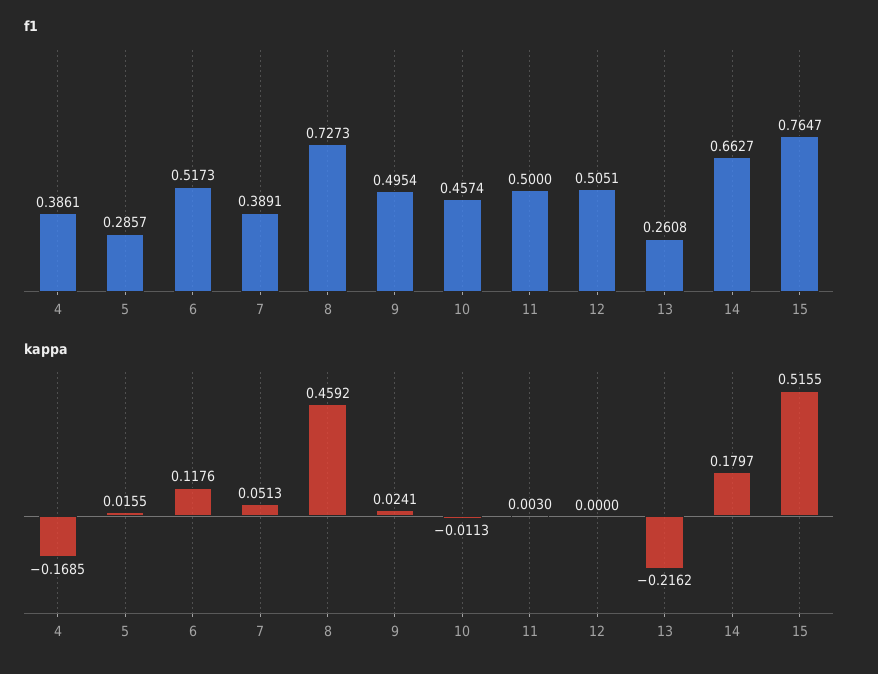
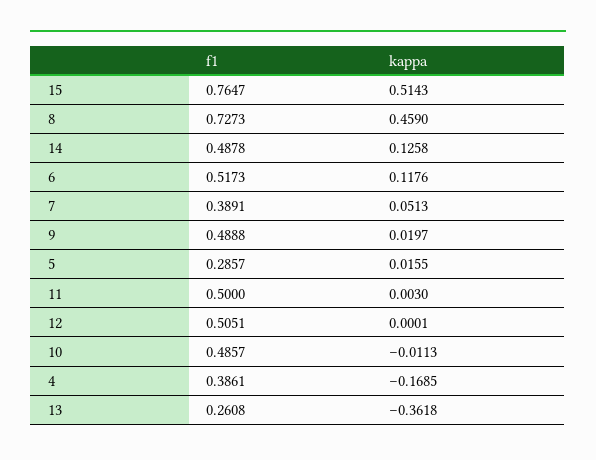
  {
    "f1": {
      "4": 0.3861,
      "5": 0.2857,
      "6": 0.5173,
      "7": 0.3891,
      "8": 0.7273,
-     "9": 0.4954,
+     "9": 0.4888,
-     "10": 0.4574,
+     "10": 0.4857,
      "11": 0.5,
      "12": 0.5051,
      "13": 0.2608,
-     "14": 0.6627,
+     "14": 0.4878,
      "15": 0.7647
    },
    "kappa": {
      "4": -0.1685,
      "5": 0.0155,
      "6": 0.1176,
      "7": 0.0513,
-     "8": 0.4592,
+     "8": 0.459,
-     "9": 0.0241,
+     "9": 0.0197,
      "10": -0.0113,
      "11": 0.003,
-     "12": 0,
+     "12": 0.0001,
-     "13": -0.2162,
+     "13": -0.3618,
-     "14": 0.1797,
+     "14": 0.1258,
-     "15": 0.5155
+     "15": 0.5143
    }
  }

